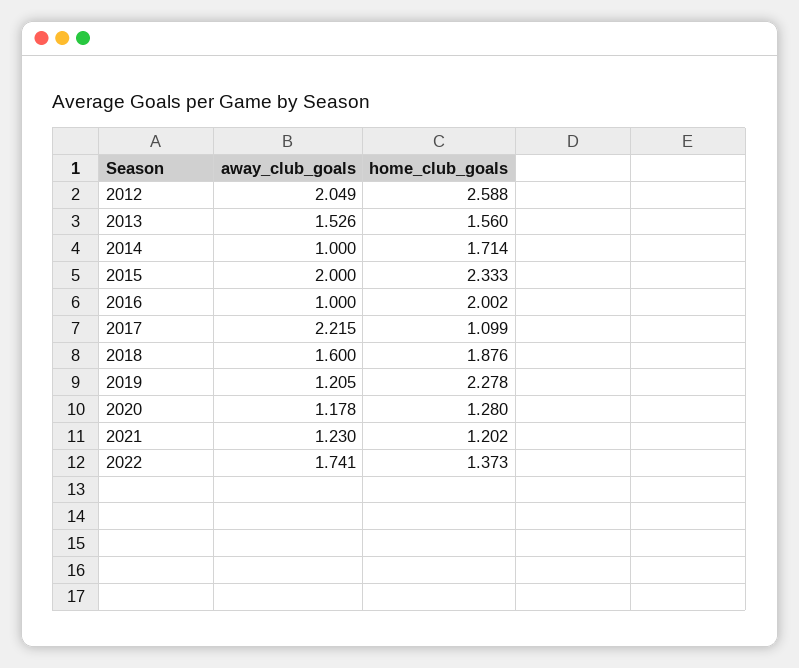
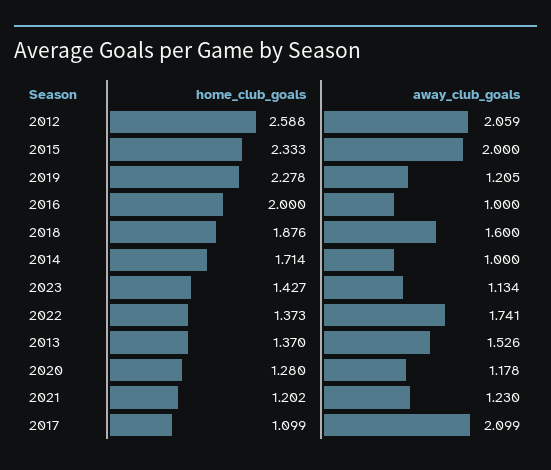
  {
    "away_club_goals": {
-     "2012": 2.049,
+     "2012": 2.059,
      "2013": 1.526,
      "2014": 1,
      "2015": 2,
      "2016": 1,
-     "2017": 2.215,
+     "2017": 2.099,
      "2018": 1.6,
      "2019": 1.205,
      "2020": 1.178,
      "2021": 1.23,
-     "2022": 1.741
+     "2022": 1.741,
+     "2023": 1.134
    },
    "home_club_goals": {
      "2012": 2.588,
-     "2013": 1.56,
+     "2013": 1.37,
      "2014": 1.714,
      "2015": 2.333,
-     "2016": 2.002,
+     "2016": 2,
      "2017": 1.099,
      "2018": 1.876,
      "2019": 2.278,
      "2020": 1.28,
      "2021": 1.202,
-     "2022": 1.373
+     "2022": 1.373,
+     "2023": 1.427
    }
  }

